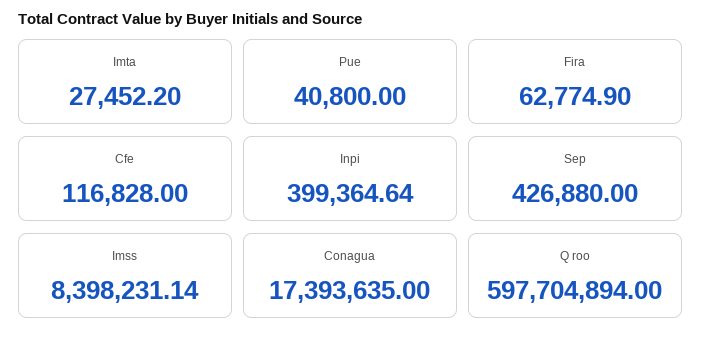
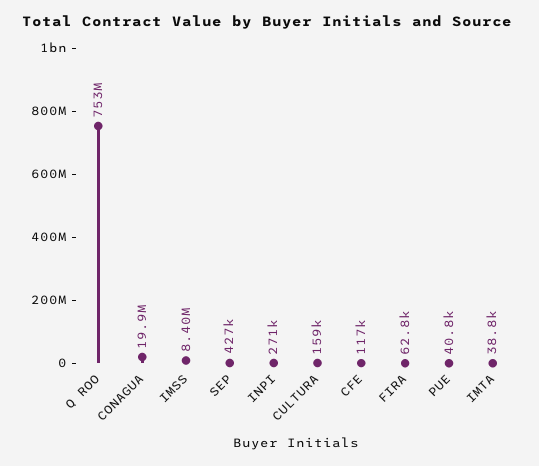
  {
-   "Imta": 27452.2,
+   "Imta": 38800,
    "Pue": 40800,
    "Fira": 62774.9,
    "Cfe": 116828,
-   "Inpi": 399364.64,
+   "Inpi": 271000,
    "Sep": 426880,
    "Imss": 8398231.14,
-   "Conagua": 17393635,
+   "Conagua": 19900000,
-   "Q roo": 597704894
+   "Q roo": 753000000,
+   "CULTURA": 159000
  }

